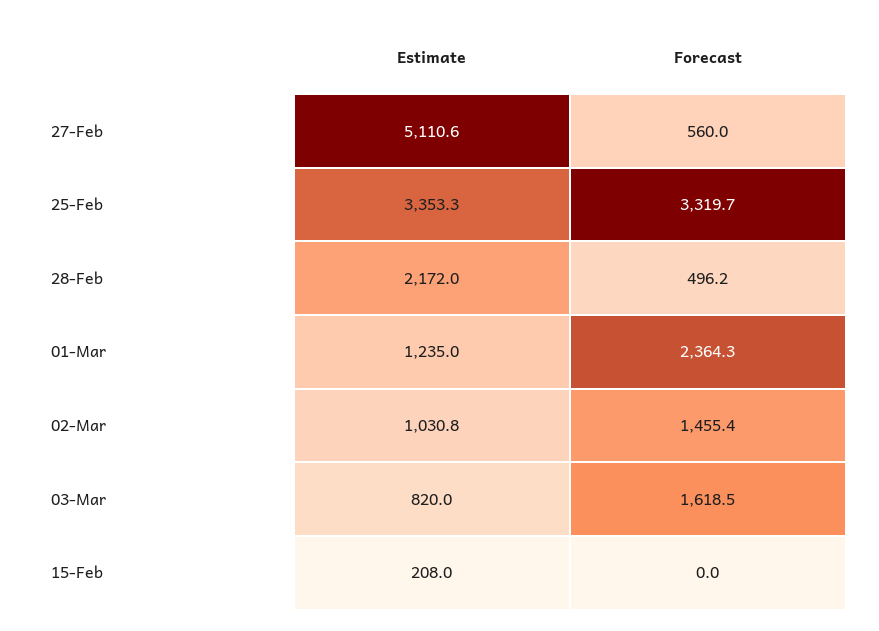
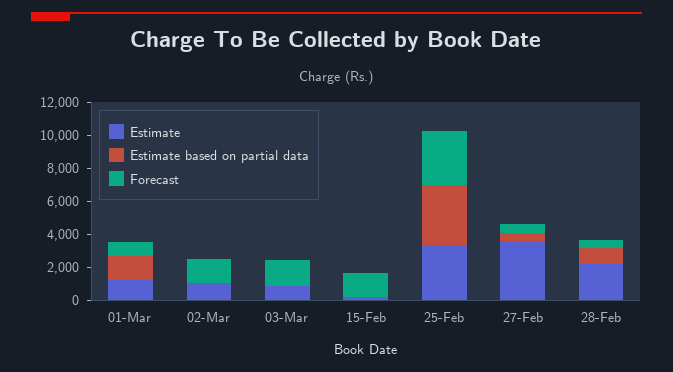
  {
    "Estimate": {
-     "27-Feb": 5110.6,
+     "27-Feb": 3500,
      "25-Feb": 3353.3,
      "28-Feb": 2172,
      "01-Mar": 1235,
      "02-Mar": 1030.8,
      "03-Mar": 820,
      "15-Feb": 208
    },
    "Forecast": {
      "27-Feb": 560,
      "25-Feb": 3319.7,
      "28-Feb": 496.2,
-     "01-Mar": 2364.3,
+     "01-Mar": 1000,
      "02-Mar": 1455.4,
      "03-Mar": 1618.5,
-     "15-Feb": 0
+     "15-Feb": 1500
-   }
+   },
+   "Estimate based on partial data": {
+     "01-Mar": 1500,
+     "02-Mar": 0,
+     "03-Mar": 0,
+     "15-Feb": 0,
+     "25-Feb": 3500,
+     "27-Feb": 500,
+     "28-Feb": 1000
+   }
  }

